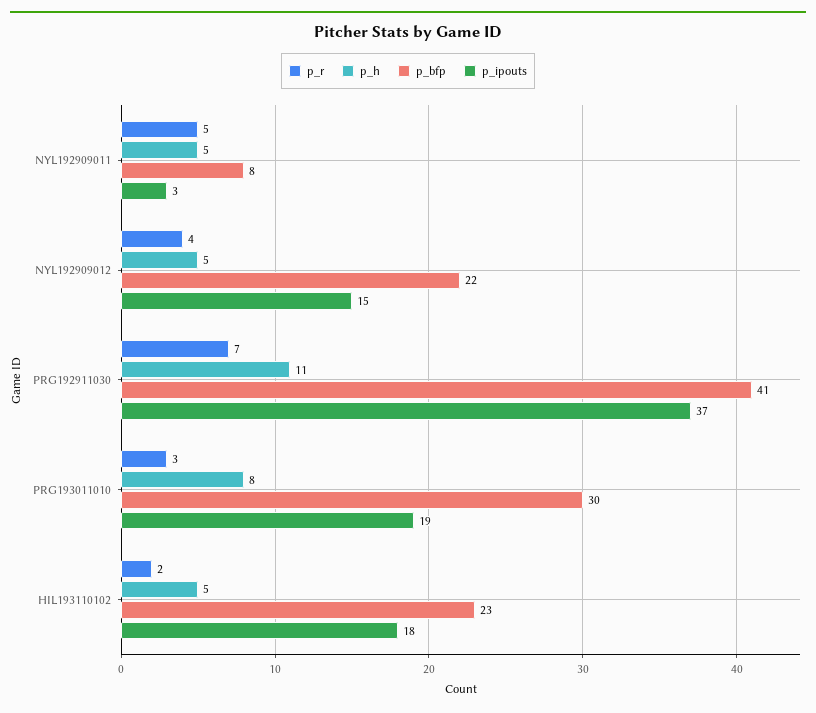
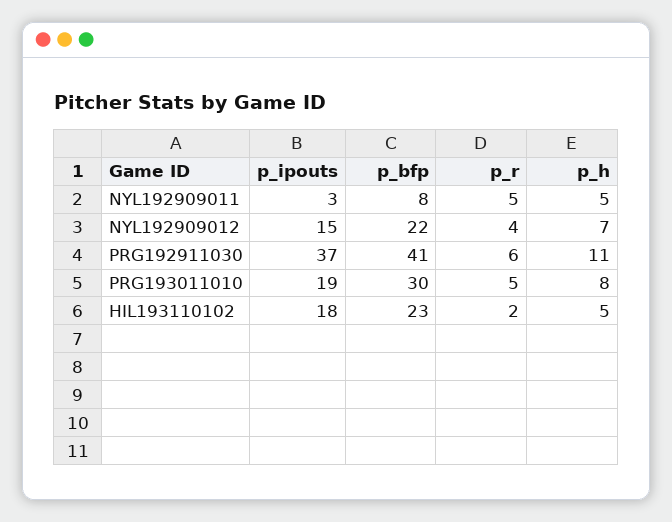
  {
    "p_r": {
      "NYL192909011": 5,
      "NYL192909012": 4,
-     "PRG192911030": 7,
+     "PRG192911030": 6,
-     "PRG193011010": 3,
+     "PRG193011010": 5,
      "HIL193110102": 2
    },
    "p_h": {
      "NYL192909011": 5,
-     "NYL192909012": 5,
+     "NYL192909012": 7,
      "PRG192911030": 11,
      "PRG193011010": 8,
      "HIL193110102": 5
    },
    "p_bfp": {
      "NYL192909011": 8,
      "NYL192909012": 22,
      "PRG192911030": 41,
      "PRG193011010": 30,
      "HIL193110102": 23
    },
    "p_ipouts": {
      "NYL192909011": 3,
      "NYL192909012": 15,
      "PRG192911030": 37,
      "PRG193011010": 19,
      "HIL193110102": 18
    }
  }

